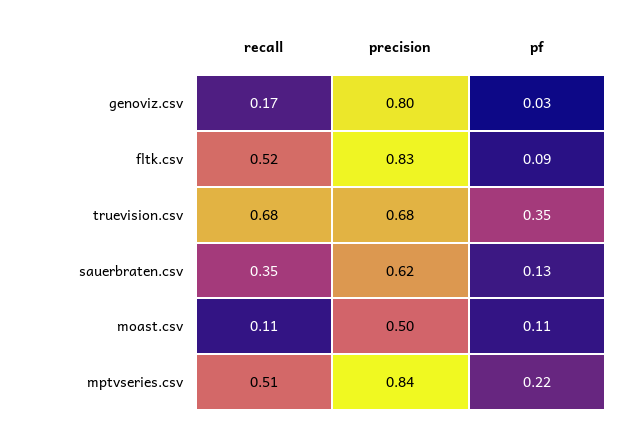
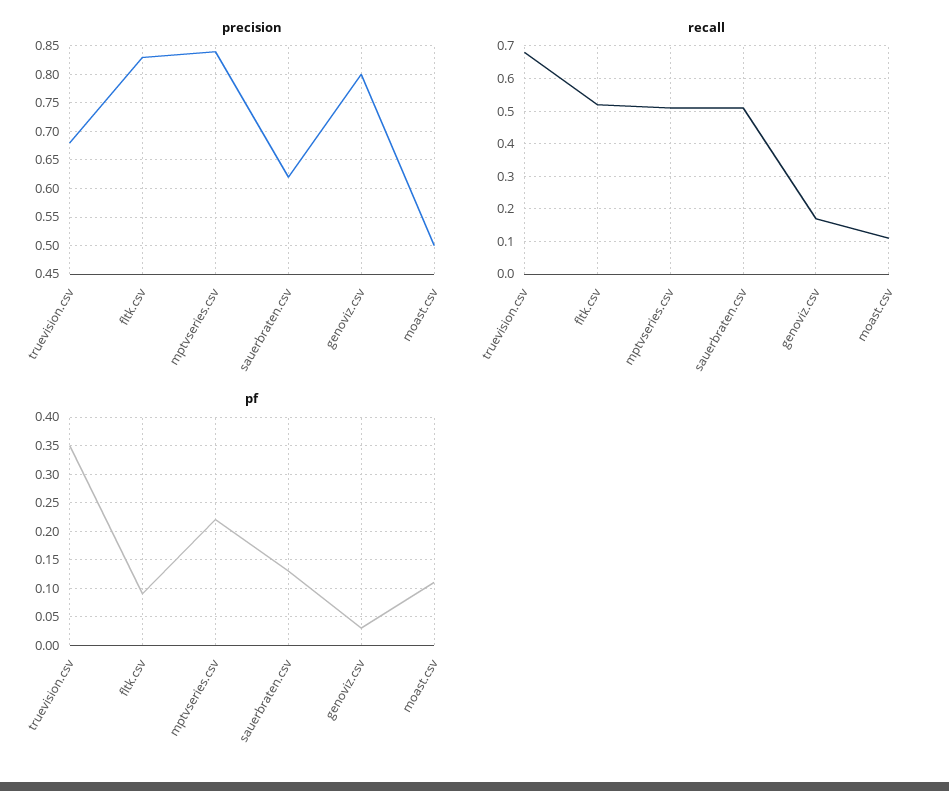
  {
    "recall": {
      "genoviz.csv": 0.17,
      "fltk.csv": 0.52,
      "truevision.csv": 0.68,
-     "sauerbraten.csv": 0.35,
+     "sauerbraten.csv": 0.5,
      "moast.csv": 0.11,
      "mptvseries.csv": 0.51
    },
    "precision": {
      "genoviz.csv": 0.8,
      "fltk.csv": 0.83,
      "truevision.csv": 0.68,
      "sauerbraten.csv": 0.62,
      "moast.csv": 0.5,
      "mptvseries.csv": 0.84
    },
    "pf": {
      "genoviz.csv": 0.03,
      "fltk.csv": 0.09,
      "truevision.csv": 0.35,
      "sauerbraten.csv": 0.13,
      "moast.csv": 0.11,
      "mptvseries.csv": 0.22
    }
  }

